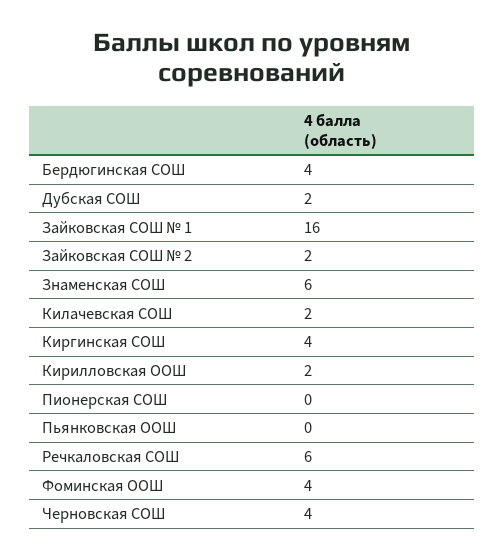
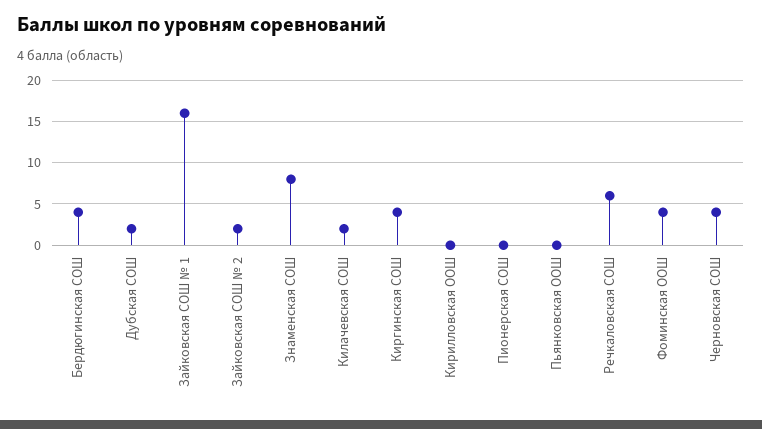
  {
    "Бердюгинская СОШ": 4,
    "Дубская СОШ": 2,
    "Зайковская СОШ № 1": 16,
    "Зайковская СОШ № 2": 2,
-   "Знаменская СОШ": 6,
+   "Знаменская СОШ": 8,
    "Килачевская СОШ": 2,
    "Киргинская СОШ": 4,
-   "Кирилловская ООШ": 2,
+   "Кирилловская ООШ": 0,
    "Пионерская СОШ": 0,
    "Пьянковская ООШ": 0,
    "Речкаловская СОШ": 6,
    "Фоминская ООШ": 4,
    "Черновская СОШ": 4
  }

